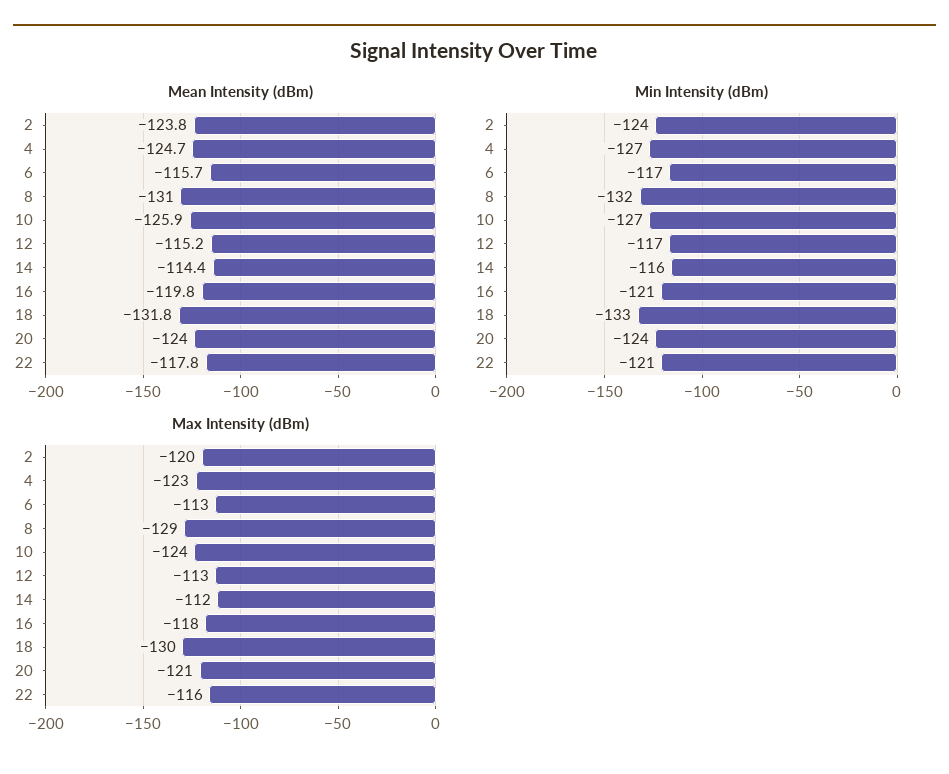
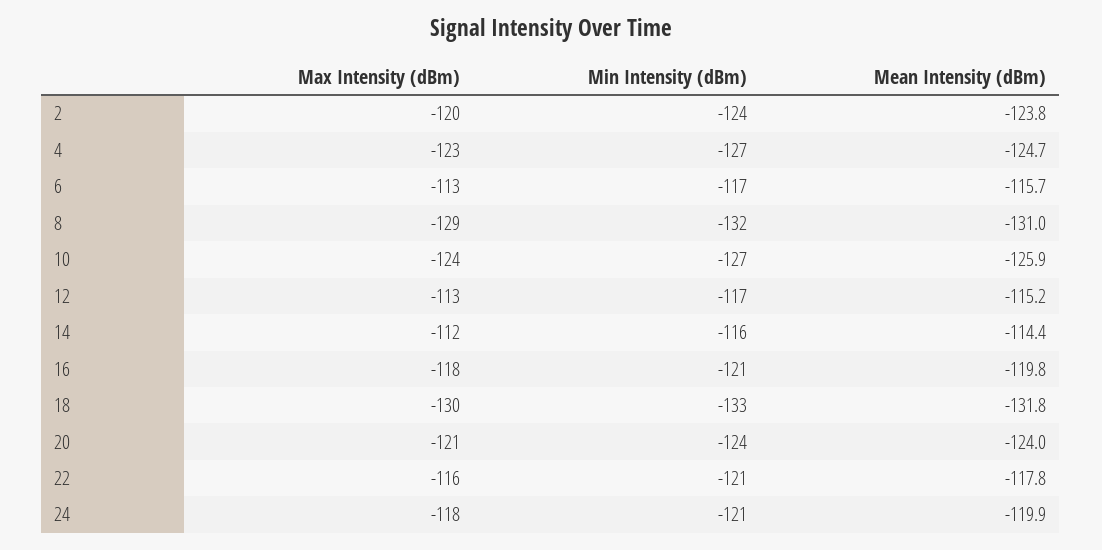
  {
    "Mean Intensity (dBm)": {
      "2": -123.8,
      "4": -124.7,
      "6": -115.7,
      "8": -131,
      "10": -125.9,
      "12": -115.2,
      "14": -114.4,
      "16": -119.8,
      "18": -131.8,
      "20": -124,
-     "22": -117.8
+     "22": -117.8,
+     "24": -119.9
    },
    "Min Intensity (dBm)": {
      "2": -124,
      "4": -127,
      "6": -117,
      "8": -132,
      "10": -127,
      "12": -117,
      "14": -116,
      "16": -121,
      "18": -133,
      "20": -124,
-     "22": -121
+     "22": -121,
+     "24": -121
    },
    "Max Intensity (dBm)": {
      "2": -120,
      "4": -123,
      "6": -113,
      "8": -129,
      "10": -124,
      "12": -113,
      "14": -112,
      "16": -118,
      "18": -130,
      "20": -121,
-     "22": -116
+     "22": -116,
+     "24": -118
    }
  }

